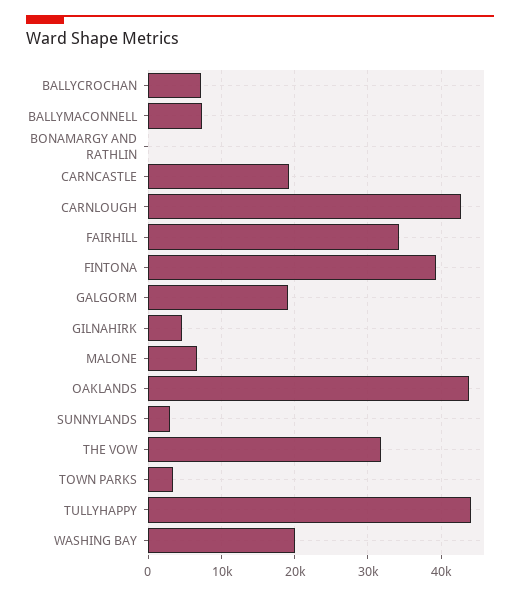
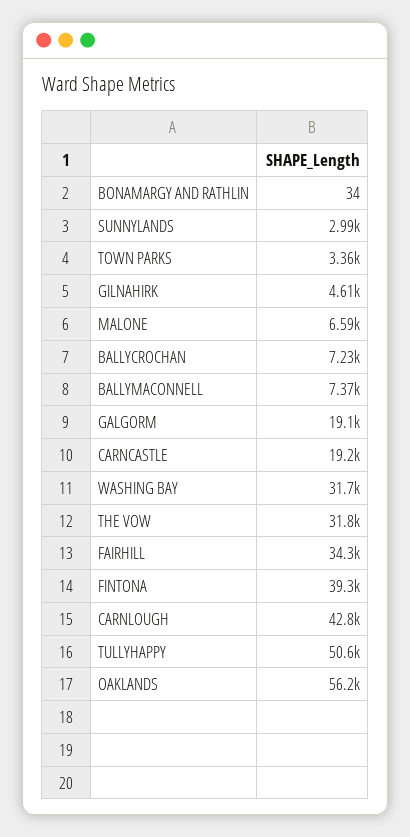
  {
    "BALLYCROCHAN": 7230,
    "BALLYMACONNELL": 7370,
    "BONAMARGY AND RATHLIN": 34,
    "CARNCASTLE": 19200,
    "CARNLOUGH": 42800,
    "FAIRHILL": 34300,
    "FINTONA": 39300,
    "GALGORM": 19100,
    "GILNAHIRK": 4610,
    "MALONE": 6590,
-   "OAKLANDS": 44000,
+   "OAKLANDS": 56200,
    "SUNNYLANDS": 2990,
    "THE VOW": 31800,
    "TOWN PARKS": 3360,
-   "TULLYHAPPY": 44000,
+   "TULLYHAPPY": 50600,
-   "WASHING BAY": 20000
+   "WASHING BAY": 31700
  }

